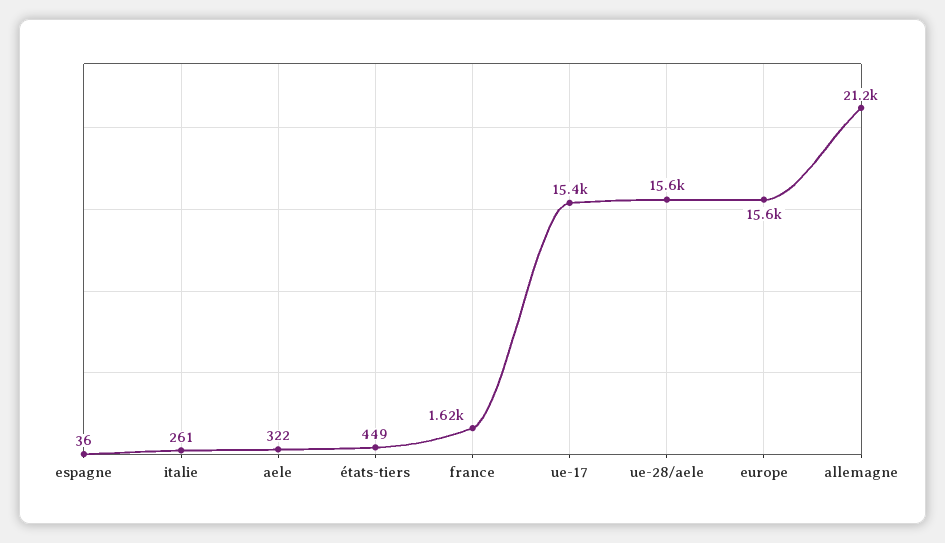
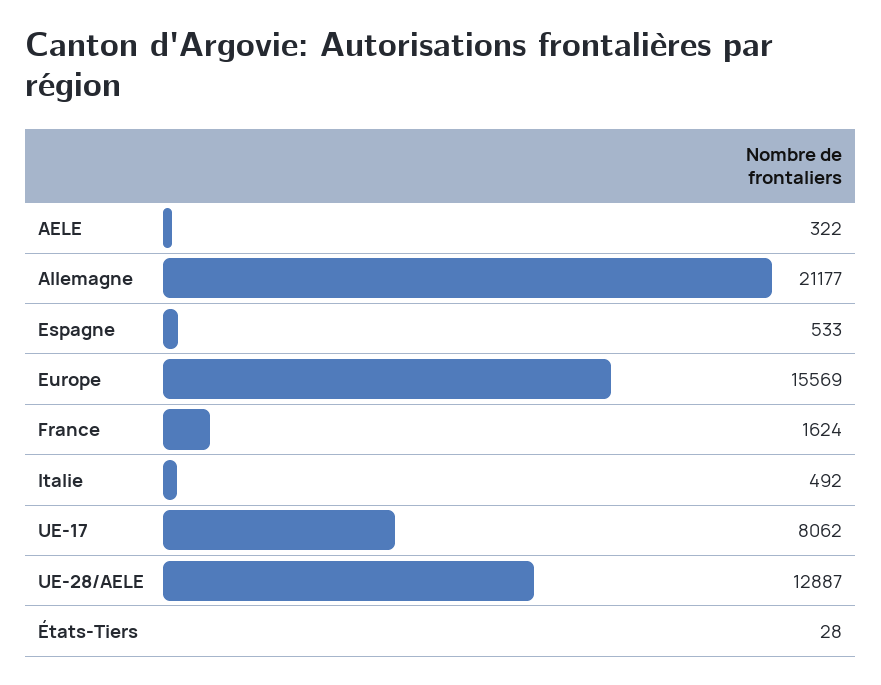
  {
-   "espagne": 36,
+   "espagne": 533,
-   "italie": 261,
+   "italie": 492,
    "aele": 322,
-   "états-tiers": 449,
+   "états-tiers": 28,
    "france": 1624,
-   "ue-17": 15400,
+   "ue-17": 8062,
-   "ue-28/aele": 15600,
+   "ue-28/aele": 12887,
    "europe": 15569,
    "allemagne": 21177
  }

